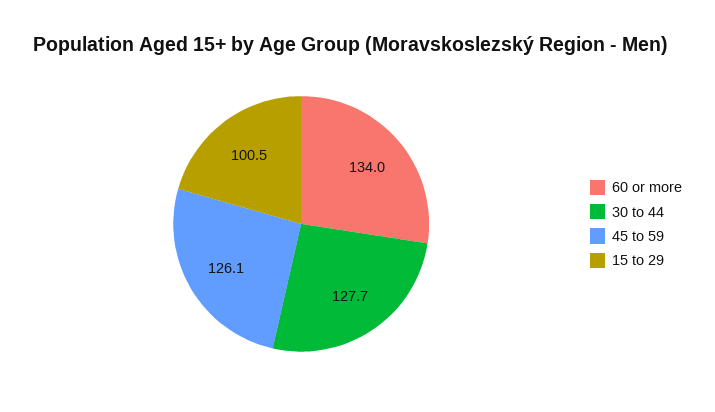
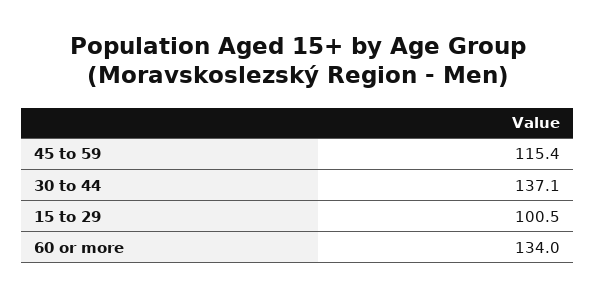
  {
    "60 or more": 134,
-   "30 to 44": 127.7,
+   "30 to 44": 137.1,
-   "45 to 59": 126.1,
+   "45 to 59": 115.4,
    "15 to 29": 100.5
  }

